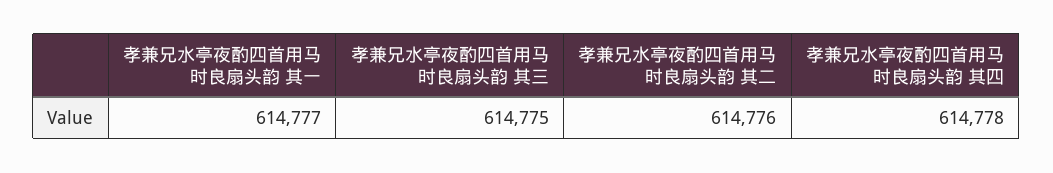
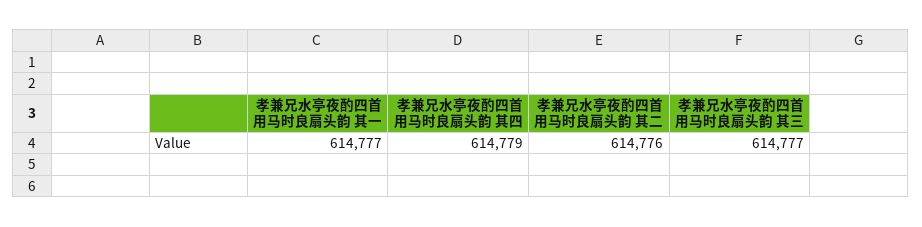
  {
    "孝兼兄水亭夜酌四首用马时良扇头韵 其一": 614777,
-   "孝兼兄水亭夜酌四首用马时良扇头韵 其三": 614775,
+   "孝兼兄水亭夜酌四首用马时良扇头韵 其三": 614777,
    "孝兼兄水亭夜酌四首用马时良扇头韵 其二": 614776,
-   "孝兼兄水亭夜酌四首用马时良扇头韵 其四": 614778
+   "孝兼兄水亭夜酌四首用马时良扇头韵 其四": 614779
  }

